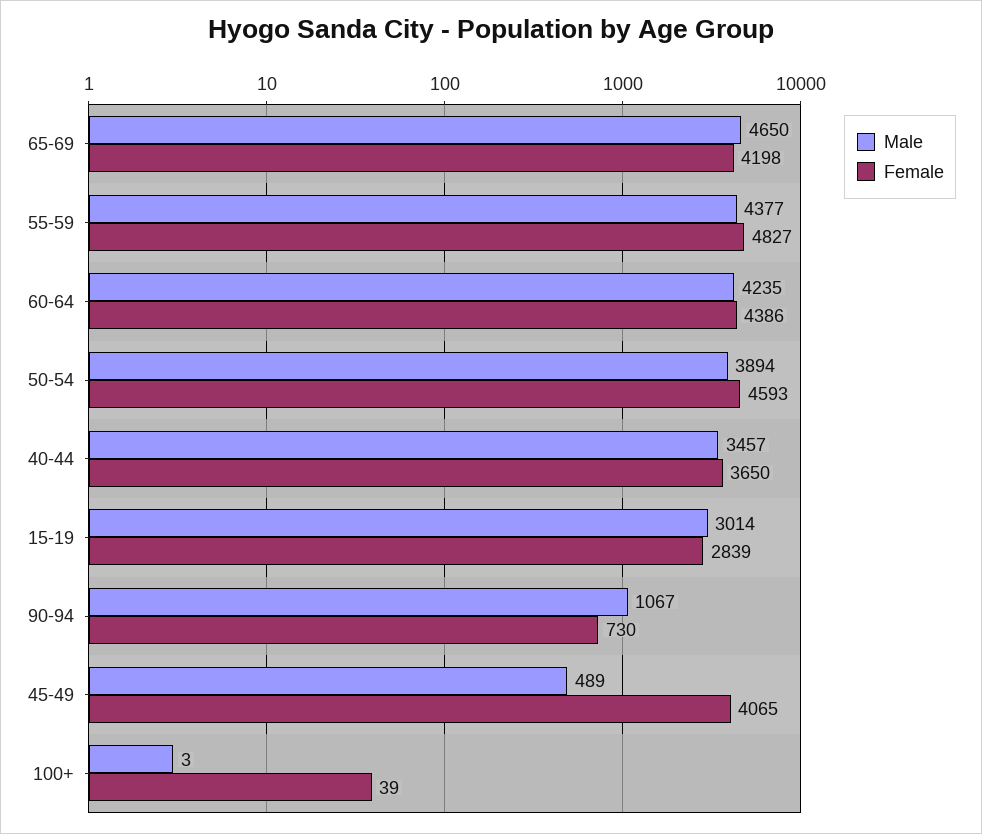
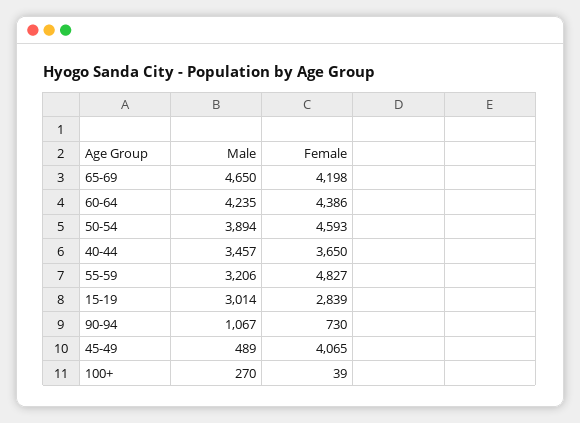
  {
    "Male": {
      "65-69": 4650,
-     "55-59": 4377,
+     "55-59": 3206,
      "60-64": 4235,
      "50-54": 3894,
      "40-44": 3457,
      "15-19": 3014,
      "90-94": 1067,
      "45-49": 489,
-     "100+": 3
+     "100+": 270
    },
    "Female": {
      "65-69": 4198,
      "55-59": 4827,
      "60-64": 4386,
      "50-54": 4593,
      "40-44": 3650,
      "15-19": 2839,
      "90-94": 730,
      "45-49": 4065,
      "100+": 39
    }
  }

